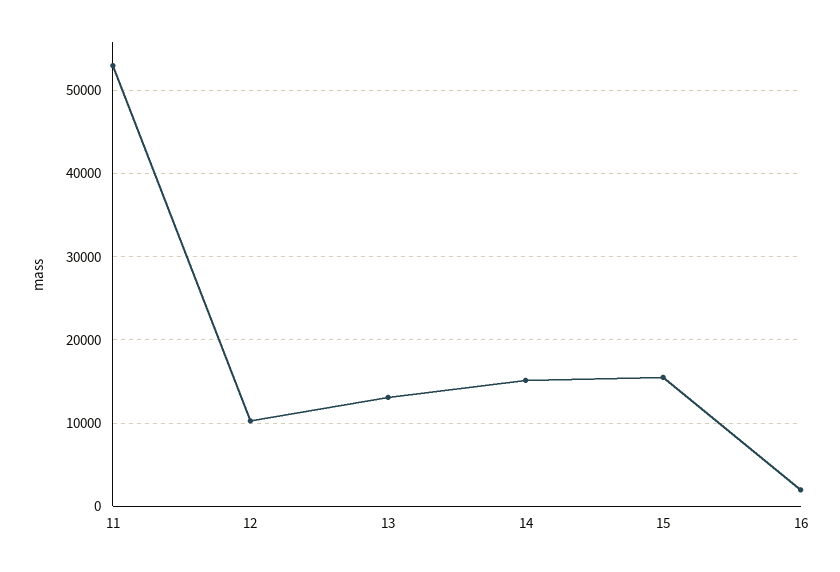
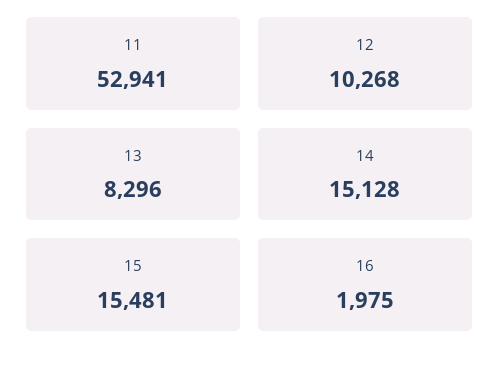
  {
    "11": 52941,
    "12": 10268,
-   "13": 13000,
+   "13": 8296,
    "14": 15128,
    "15": 15481,
    "16": 1975
  }

